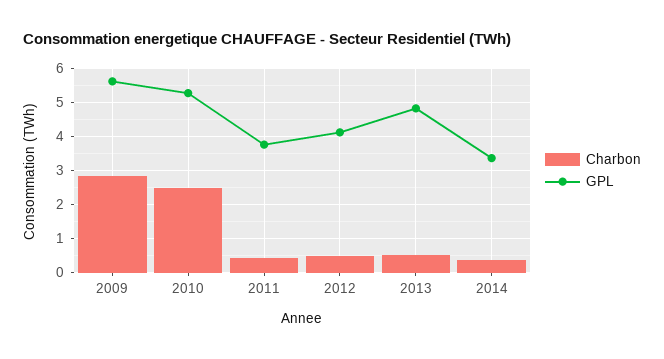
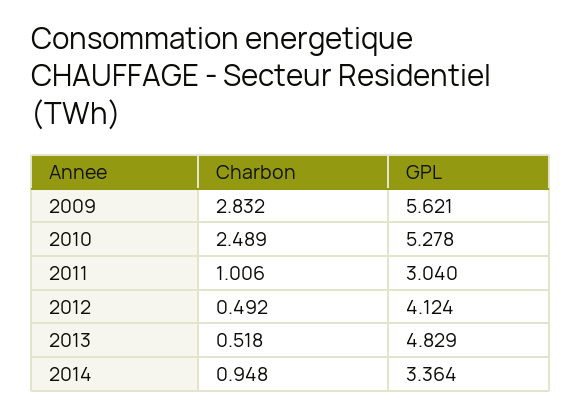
  {
    "Charbon": {
      "2009": 2.832,
      "2010": 2.489,
-     "2011": 0.4,
+     "2011": 1.006,
      "2012": 0.492,
      "2013": 0.518,
-     "2014": 0.4
+     "2014": 0.948
    },
    "GPL": {
      "2009": 5.621,
      "2010": 5.278,
-     "2011": 3.8,
+     "2011": 3.04,
      "2012": 4.124,
      "2013": 4.829,
      "2014": 3.364
    }
  }

